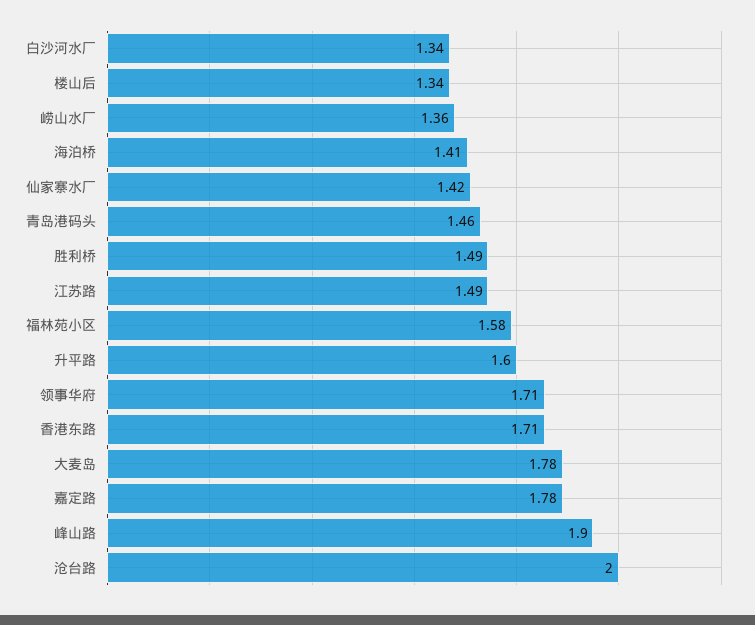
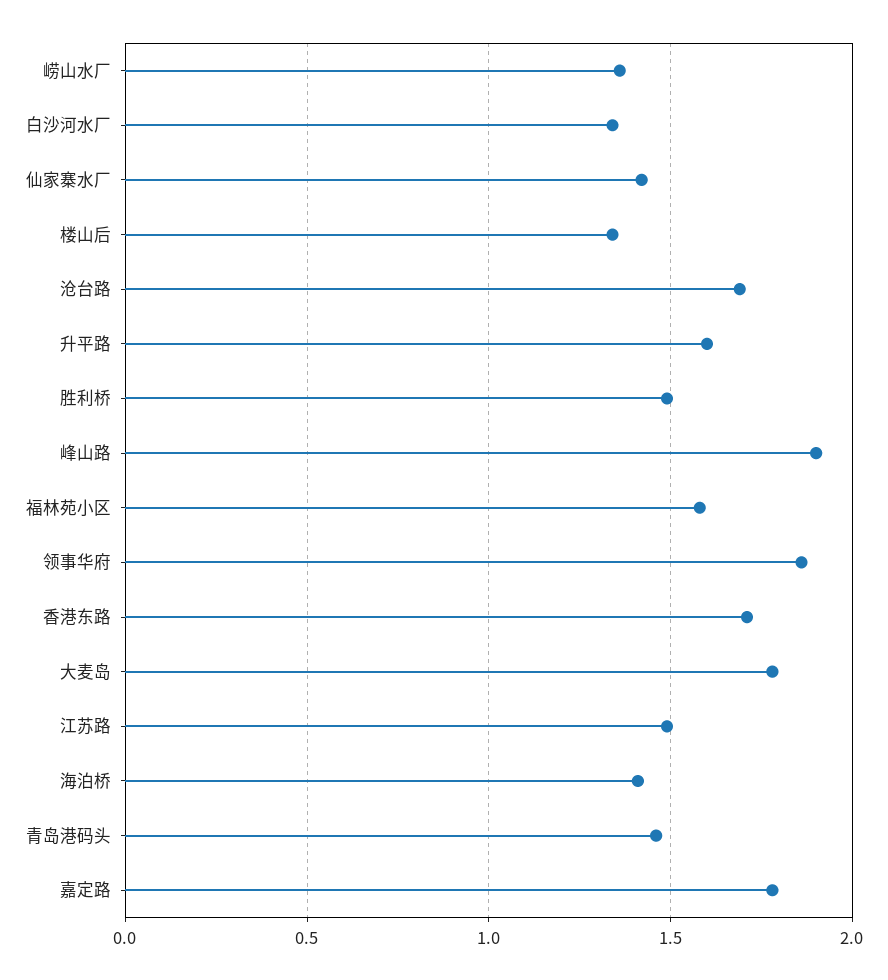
  {
    "白沙河水厂": 1.34,
    "楼山后": 1.34,
    "崂山水厂": 1.36,
    "海泊桥": 1.41,
    "仙家寨水厂": 1.42,
    "青岛港码头": 1.46,
    "胜利桥": 1.49,
    "江苏路": 1.49,
    "福林苑小区": 1.58,
    "升平路": 1.6,
-   "领事华府": 1.71,
+   "领事华府": 1.85,
    "香港东路": 1.71,
    "大麦岛": 1.78,
    "嘉定路": 1.78,
    "峰山路": 1.9,
-   "沧台路": 2
+   "沧台路": 1.7
  }

